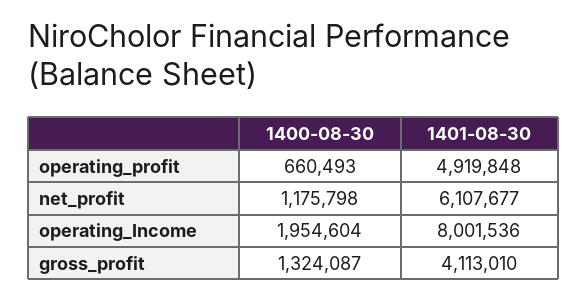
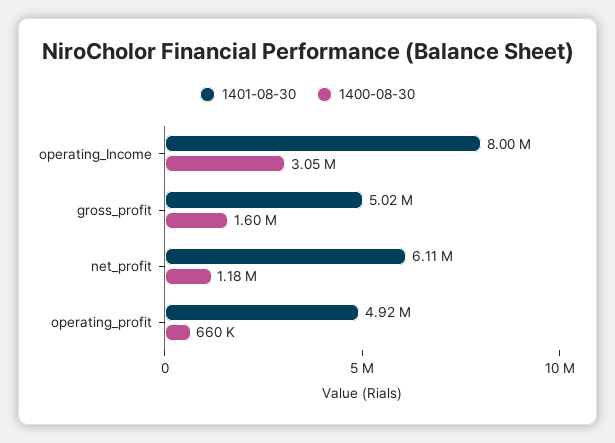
  {
    "1400-08-30": {
      "operating_profit": 660493,
      "net_profit": 1175798,
-     "operating_Income": 1954604,
+     "operating_Income": 3050000,
-     "gross_profit": 1324087
+     "gross_profit": 1600000
    },
    "1401-08-30": {
      "operating_profit": 4919848,
      "net_profit": 6107677,
      "operating_Income": 8001536,
-     "gross_profit": 4113010
+     "gross_profit": 5020000
    }
  }

